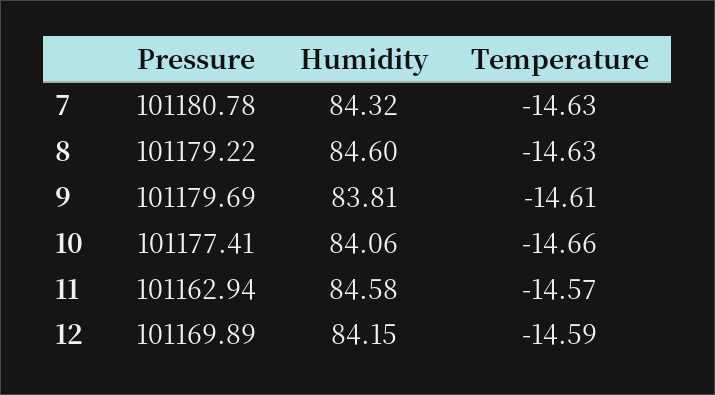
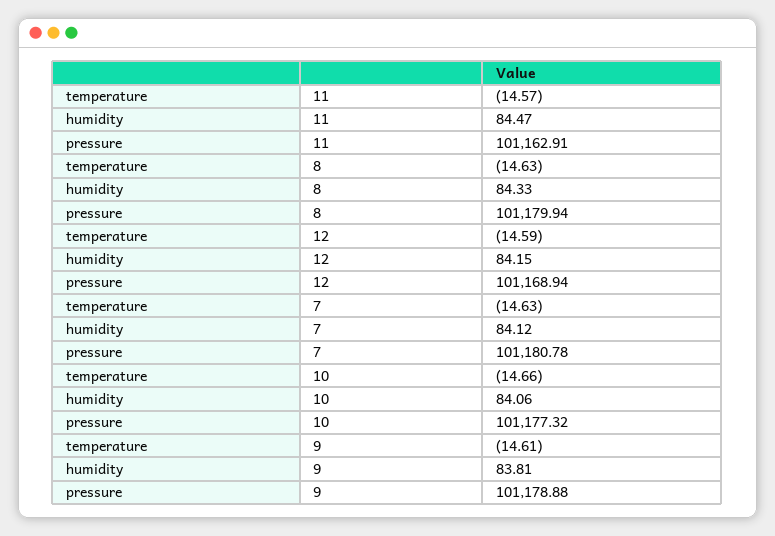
  {
    "Pressure": {
      "7": 101180.78,
-     "8": 101179.22,
+     "8": 101179.94,
-     "9": 101179.69,
+     "9": 101178.88,
-     "10": 101177.41,
+     "10": 101177.32,
-     "11": 101162.94,
+     "11": 101162.91,
-     "12": 101169.89
+     "12": 101168.94
    },
    "Humidity": {
-     "7": 84.32,
+     "7": 84.12,
-     "8": 84.6,
+     "8": 84.33,
      "9": 83.81,
      "10": 84.06,
-     "11": 84.58,
+     "11": 84.47,
      "12": 84.15
    },
    "Temperature": {
      "7": -14.63,
      "8": -14.63,
      "9": -14.61,
      "10": -14.66,
      "11": -14.57,
      "12": -14.59
    }
  }

